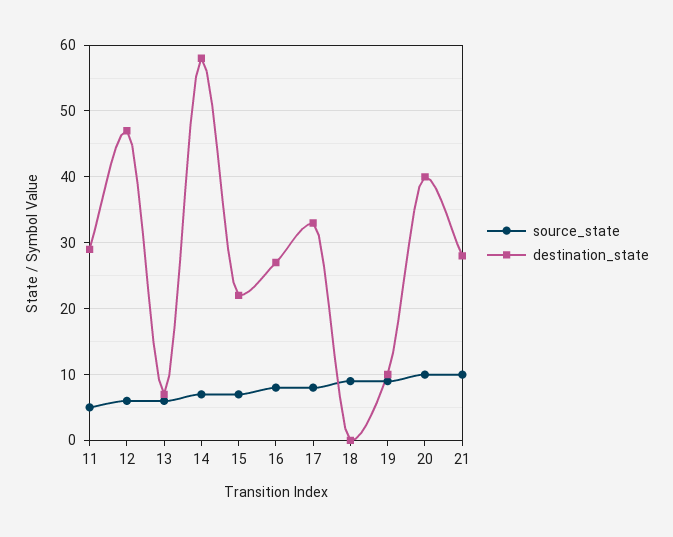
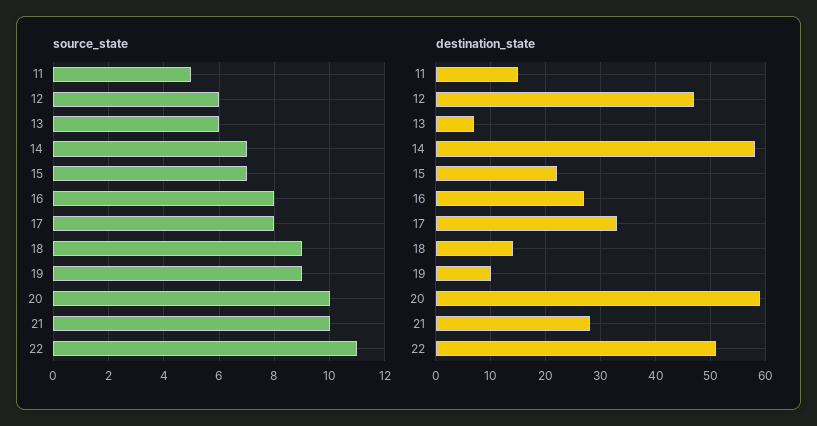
  {
    "source_state": {
      "11": 5,
      "12": 6,
      "13": 6,
      "14": 7,
      "15": 7,
      "16": 8,
      "17": 8,
      "18": 9,
      "19": 9,
      "20": 10,
-     "21": 10
+     "21": 10,
+     "22": 11
    },
    "destination_state": {
-     "11": 29,
+     "11": 15,
      "12": 47,
      "13": 7,
      "14": 58,
      "15": 22,
      "16": 27,
      "17": 33,
-     "18": 0,
+     "18": 15,
      "19": 10,
-     "20": 40,
+     "20": 60,
-     "21": 28
+     "21": 28,
+     "22": 50
    }
  }

